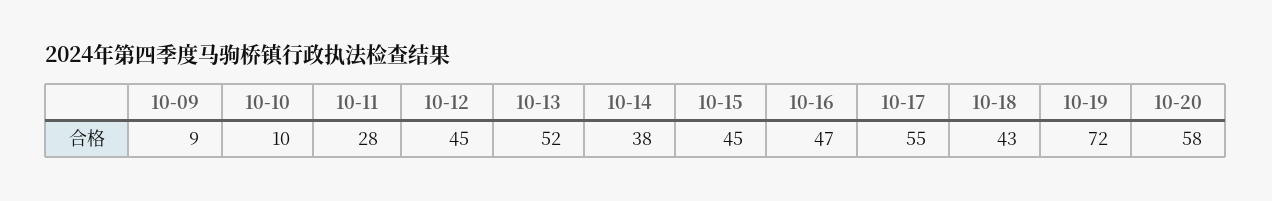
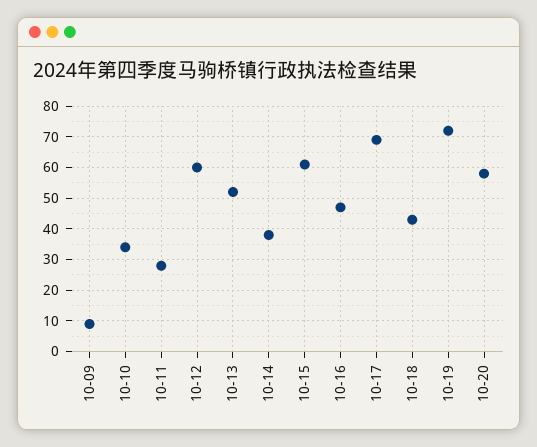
  {
    "10-09": 9,
-   "10-10": 10,
+   "10-10": 35,
    "10-11": 28,
-   "10-12": 45,
+   "10-12": 60,
    "10-13": 52,
    "10-14": 38,
-   "10-15": 45,
+   "10-15": 60,
    "10-16": 47,
-   "10-17": 55,
+   "10-17": 70,
    "10-18": 43,
    "10-19": 72,
    "10-20": 58
  }

